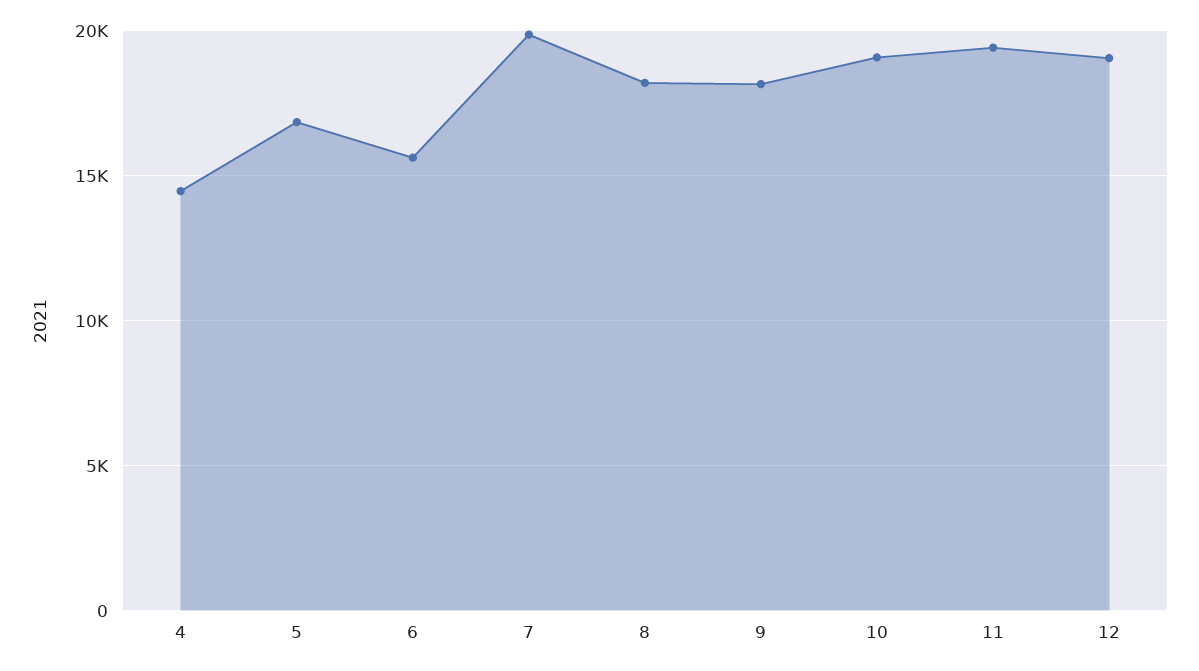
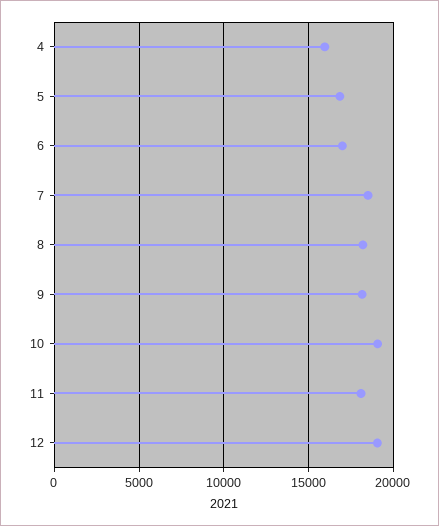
  {
-   "4": 14500,
+   "4": 16000,
    "5": 17000,
-   "6": 15500,
+   "6": 17000,
-   "7": 20000,
+   "7": 18500,
    "8": 18000,
    "9": 18000,
    "10": 19000,
-   "11": 19500,
+   "11": 18000,
    "12": 19000
  }

